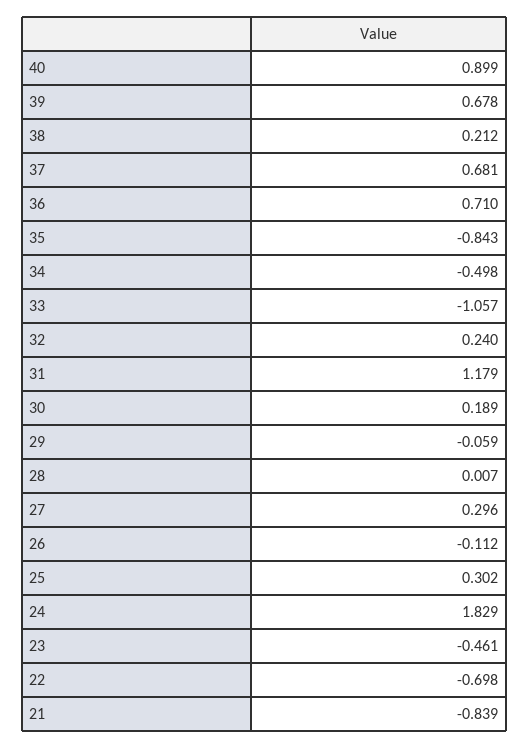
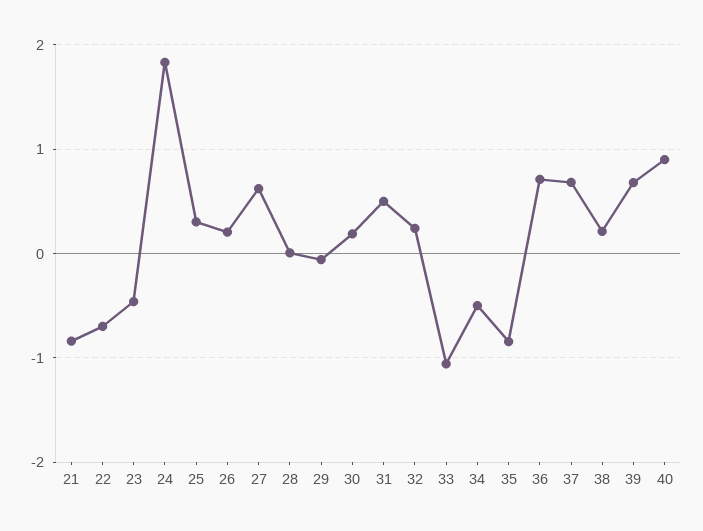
  {
    "40": 0.899,
    "39": 0.678,
    "38": 0.212,
    "37": 0.681,
    "36": 0.71,
    "35": -0.843,
    "34": -0.498,
    "33": -1.057,
    "32": 0.24,
-   "31": 1.179,
+   "31": 0.5,
    "30": 0.189,
    "29": -0.059,
    "28": 0.007,
-   "27": 0.296,
+   "27": 0.6,
-   "26": -0.112,
+   "26": 0.2,
    "25": 0.302,
    "24": 1.829,
    "23": -0.461,
    "22": -0.698,
    "21": -0.839
  }

